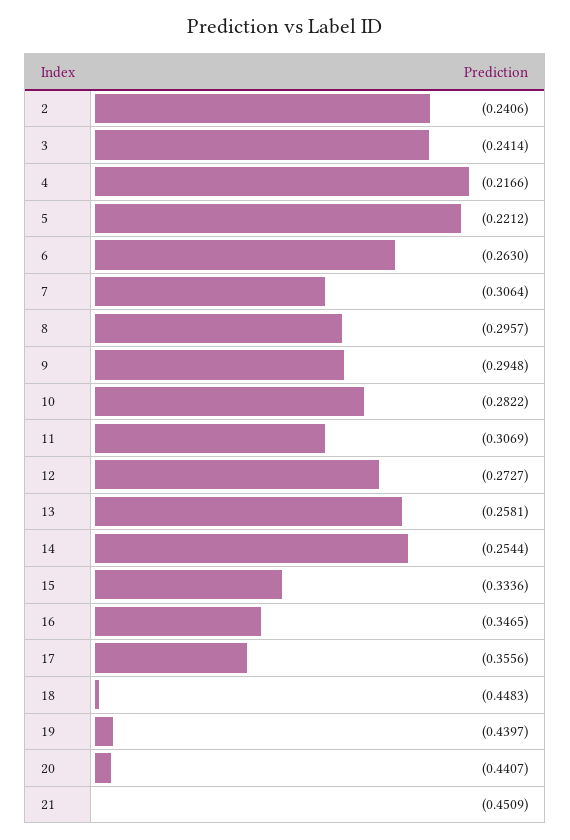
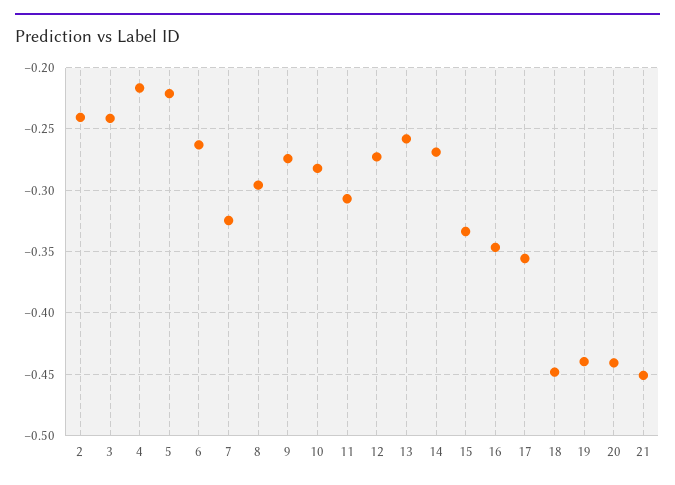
  {
    "2": -0.2406,
    "3": -0.2414,
    "4": -0.2166,
    "5": -0.2212,
    "6": -0.263,
-   "7": -0.3064,
+   "7": -0.325,
    "8": -0.2957,
-   "9": -0.2948,
+   "9": -0.275,
    "10": -0.2822,
    "11": -0.3069,
    "12": -0.2727,
    "13": -0.2581,
-   "14": -0.2544,
+   "14": -0.27,
    "15": -0.3336,
    "16": -0.3465,
    "17": -0.3556,
    "18": -0.4483,
    "19": -0.4397,
    "20": -0.4407,
    "21": -0.4509
  }

